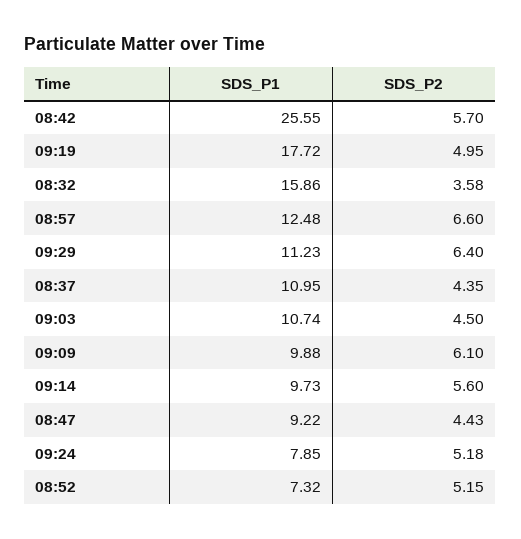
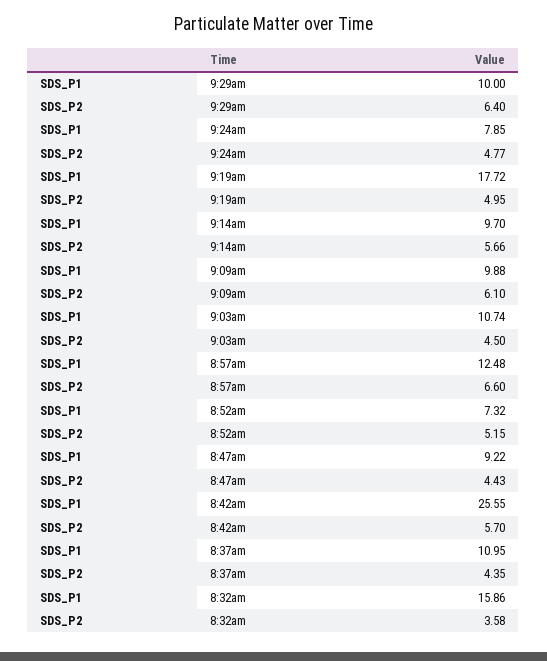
  {
    "SDS_P1": {
      "08:42": 25.55,
      "09:19": 17.72,
      "08:32": 15.86,
      "08:57": 12.48,
-     "09:29": 11.23,
+     "09:29": 10,
      "08:37": 10.95,
      "09:03": 10.74,
      "09:09": 9.88,
-     "09:14": 9.73,
+     "09:14": 9.7,
      "08:47": 9.22,
      "09:24": 7.85,
      "08:52": 7.32
    },
    "SDS_P2": {
      "08:42": 5.7,
      "09:19": 4.95,
      "08:32": 3.58,
      "08:57": 6.6,
      "09:29": 6.4,
      "08:37": 4.35,
      "09:03": 4.5,
      "09:09": 6.1,
-     "09:14": 5.6,
+     "09:14": 5.66,
      "08:47": 4.43,
-     "09:24": 5.18,
+     "09:24": 4.77,
      "08:52": 5.15
    }
  }

